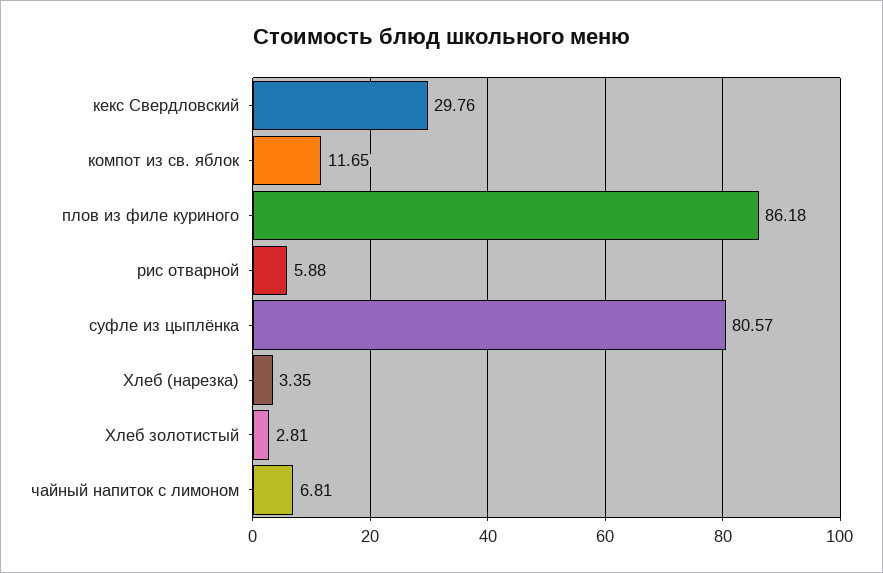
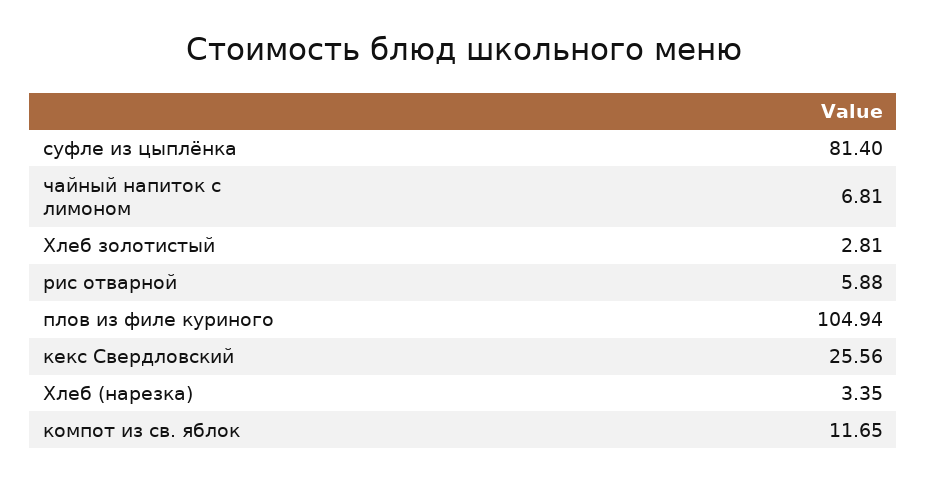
  {
-   "кекс Свердловский": 29.76,
+   "кекс Свердловский": 25.56,
    "компот из св. яблок": 11.65,
-   "плов из филе куриного": 86.18,
+   "плов из филе куриного": 104.94,
    "рис отварной": 5.88,
-   "суфле из цыплёнка": 80.57,
+   "суфле из цыплёнка": 81.4,
    "Хлеб (нарезка)": 3.35,
    "Хлеб золотистый": 2.81,
    "чайный напиток с лимоном": 6.81
  }

